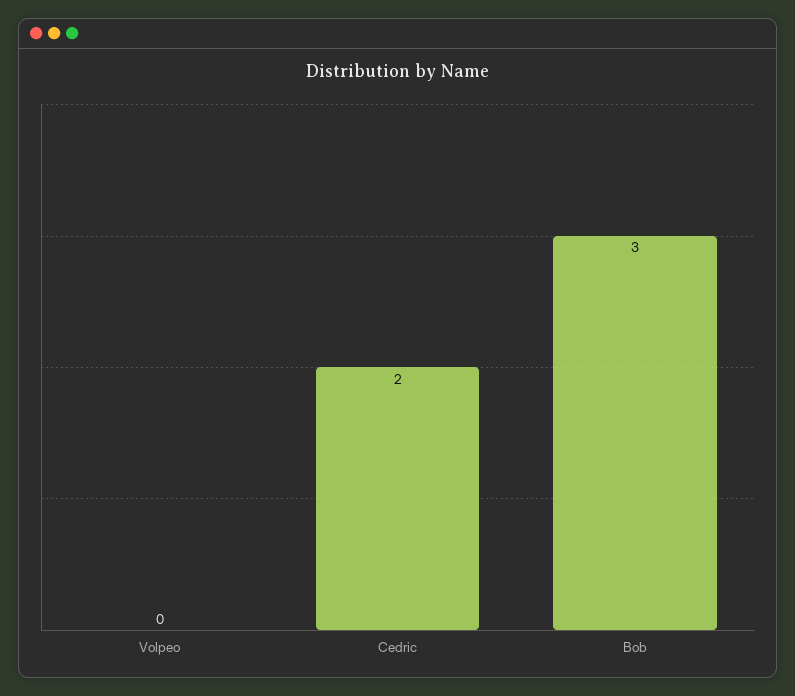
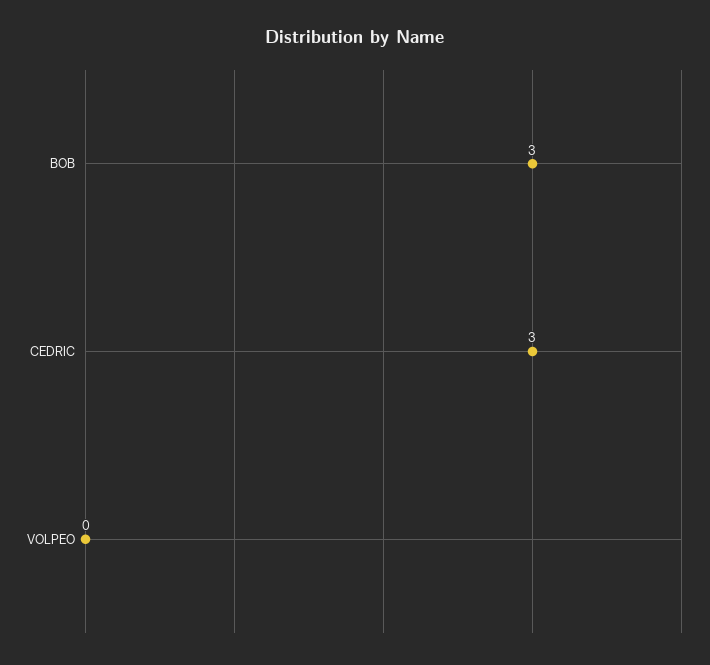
  {
    "Volpeo": 0,
-   "Cedric": 2,
+   "Cedric": 3,
    "Bob": 3
  }

